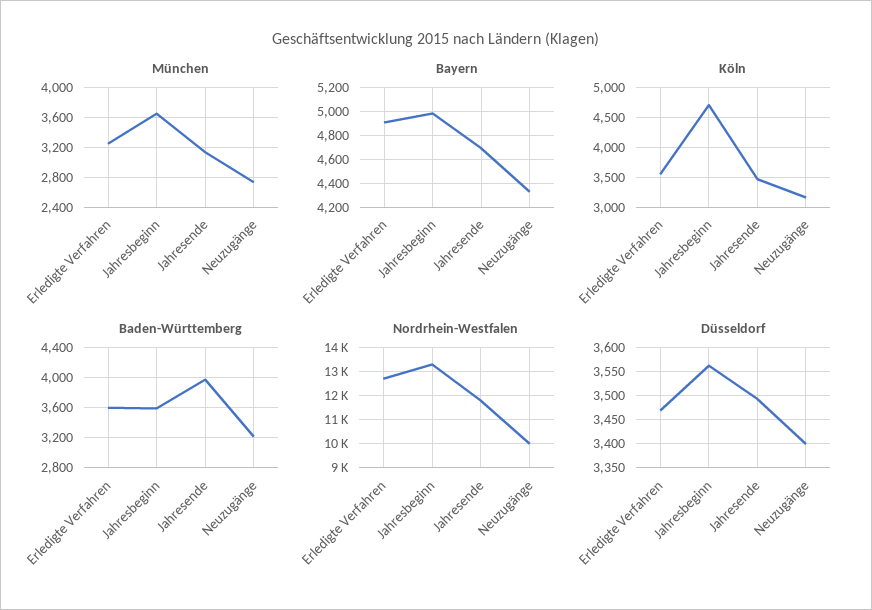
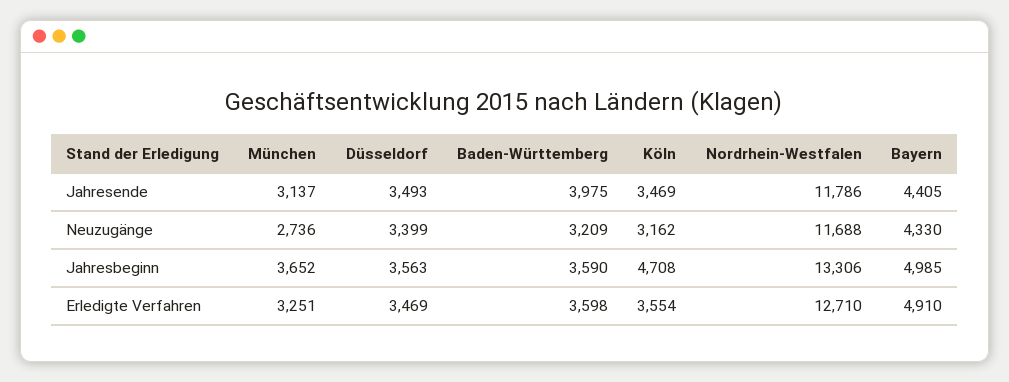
  {
    "München": {
      "Erledigte Verfahren": 3251,
      "Jahresbeginn": 3652,
      "Jahresende": 3137,
      "Neuzugänge": 2736
    },
    "Bayern": {
      "Erledigte Verfahren": 4910,
      "Jahresbeginn": 4985,
-     "Jahresende": 4700,
+     "Jahresende": 4405,
      "Neuzugänge": 4330
    },
    "Köln": {
      "Erledigte Verfahren": 3554,
      "Jahresbeginn": 4708,
      "Jahresende": 3469,
      "Neuzugänge": 3162
    },
    "Baden-Württemberg": {
      "Erledigte Verfahren": 3598,
      "Jahresbeginn": 3590,
      "Jahresende": 3975,
      "Neuzugänge": 3209
    },
    "Nordrhein-Westfalen": {
      "Erledigte Verfahren": 12710,
      "Jahresbeginn": 13306,
      "Jahresende": 11786,
-     "Neuzugänge": 10000
+     "Neuzugänge": 11688
    },
    "Düsseldorf": {
      "Erledigte Verfahren": 3469,
      "Jahresbeginn": 3563,
      "Jahresende": 3493,
      "Neuzugänge": 3399
    }
  }

